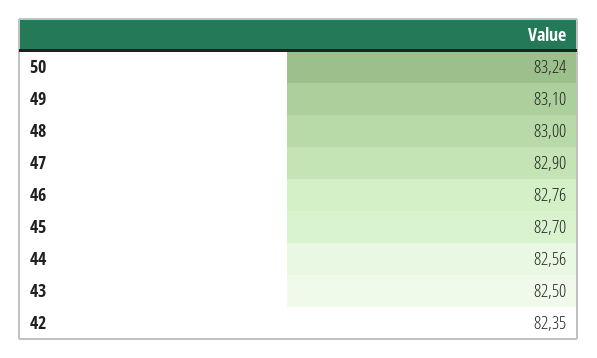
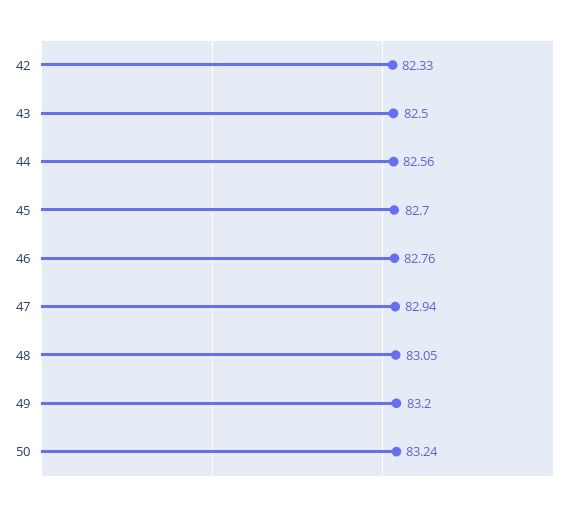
  {
    "50": 83.24,
-   "49": 83.1,
+   "49": 83.2,
-   "48": 83,
+   "48": 83.05,
-   "47": 82.9,
+   "47": 82.94,
    "46": 82.76,
    "45": 82.7,
    "44": 82.56,
    "43": 82.5,
-   "42": 82.35
+   "42": 82.33
  }

